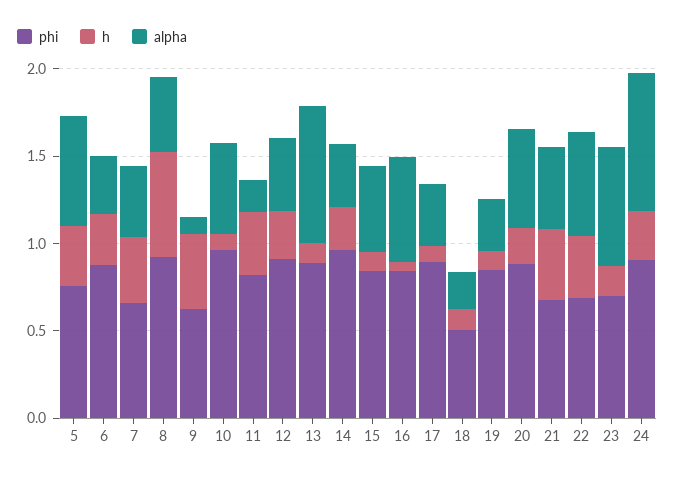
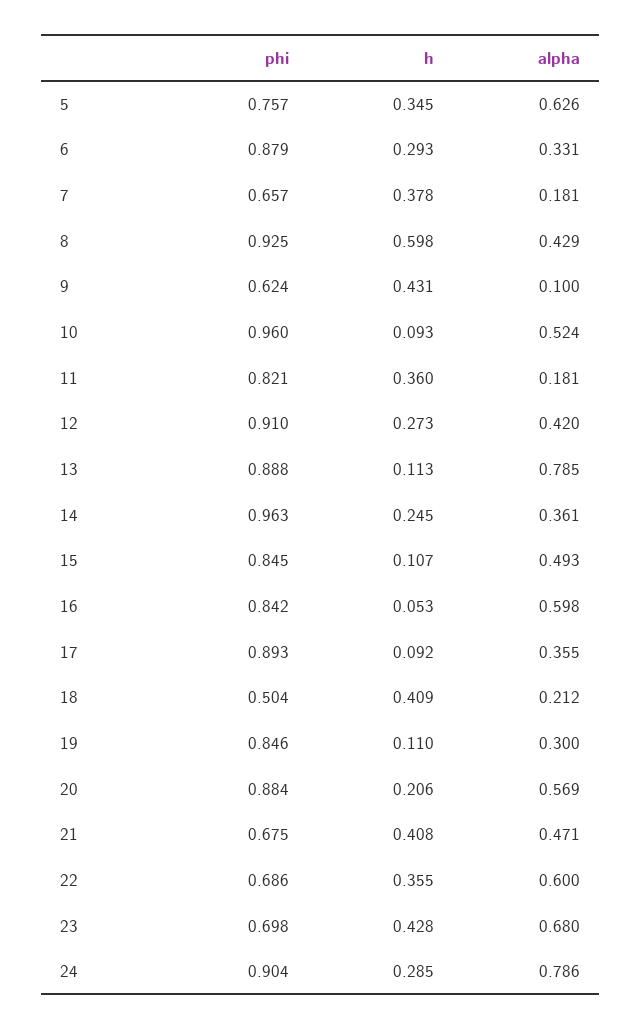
  {
    "phi": {
      "5": 0.757,
      "6": 0.879,
      "7": 0.657,
      "8": 0.925,
      "9": 0.624,
      "10": 0.96,
      "11": 0.821,
      "12": 0.91,
      "13": 0.888,
      "14": 0.963,
      "15": 0.845,
      "16": 0.842,
      "17": 0.893,
      "18": 0.504,
      "19": 0.846,
      "20": 0.884,
      "21": 0.675,
      "22": 0.686,
      "23": 0.698,
      "24": 0.904
    },
    "h": {
      "5": 0.345,
      "6": 0.293,
      "7": 0.378,
      "8": 0.598,
      "9": 0.431,
      "10": 0.093,
      "11": 0.36,
      "12": 0.273,
      "13": 0.113,
      "14": 0.245,
      "15": 0.107,
      "16": 0.053,
      "17": 0.092,
-     "18": 0.1,
+     "18": 0.409,
      "19": 0.11,
      "20": 0.206,
      "21": 0.408,
      "22": 0.355,
-     "23": 0.2,
+     "23": 0.428,
      "24": 0.285
    },
    "alpha": {
      "5": 0.626,
      "6": 0.331,
-     "7": 0.4,
+     "7": 0.181,
      "8": 0.429,
      "9": 0.1,
      "10": 0.524,
      "11": 0.181,
      "12": 0.42,
      "13": 0.785,
      "14": 0.361,
      "15": 0.493,
      "16": 0.598,
      "17": 0.355,
      "18": 0.212,
      "19": 0.3,
      "20": 0.569,
      "21": 0.471,
      "22": 0.6,
      "23": 0.68,
      "24": 0.786
    }
  }

